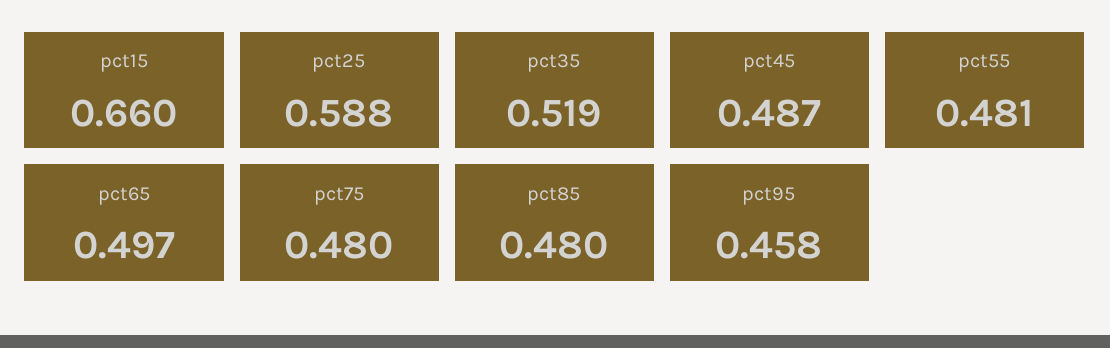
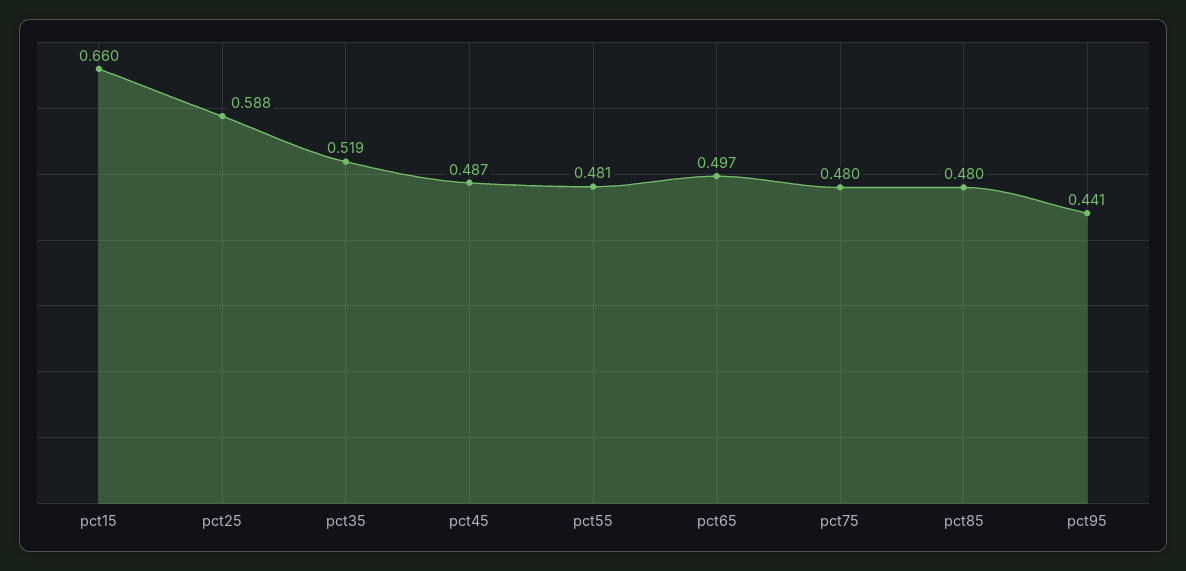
  {
    "pct15": 0.66,
    "pct25": 0.588,
    "pct35": 0.519,
    "pct45": 0.487,
    "pct55": 0.481,
    "pct65": 0.497,
    "pct75": 0.48,
    "pct85": 0.48,
-   "pct95": 0.458
+   "pct95": 0.441
  }

